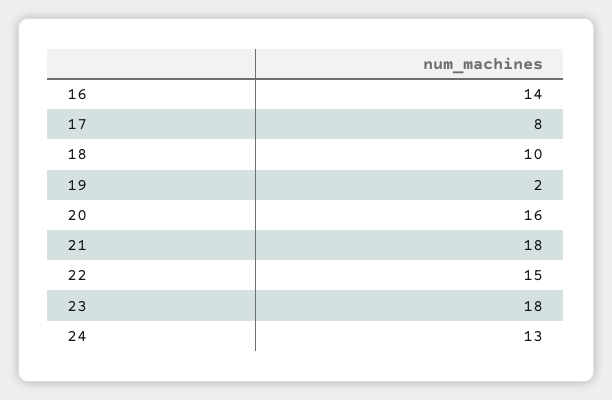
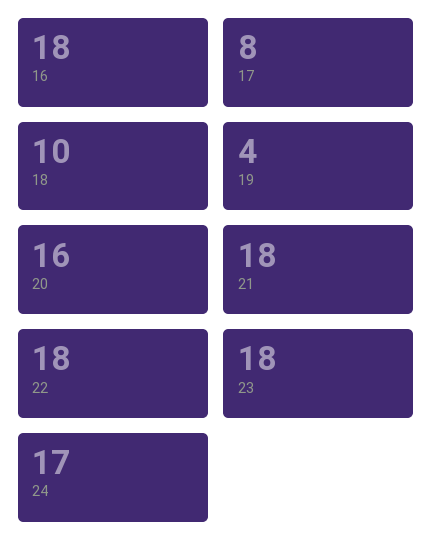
  {
-   "16": 14,
+   "16": 18,
    "17": 8,
    "18": 10,
-   "19": 2,
+   "19": 4,
    "20": 16,
    "21": 18,
-   "22": 15,
+   "22": 18,
    "23": 18,
-   "24": 13
+   "24": 17
  }

